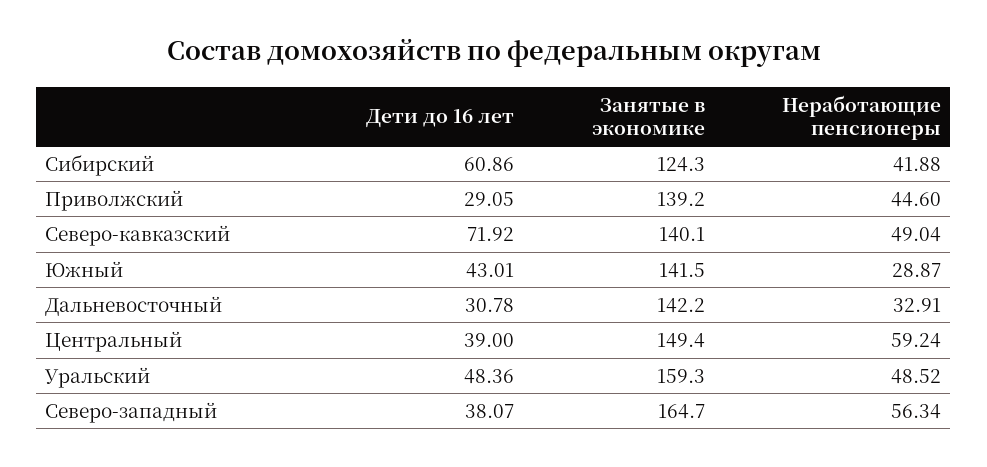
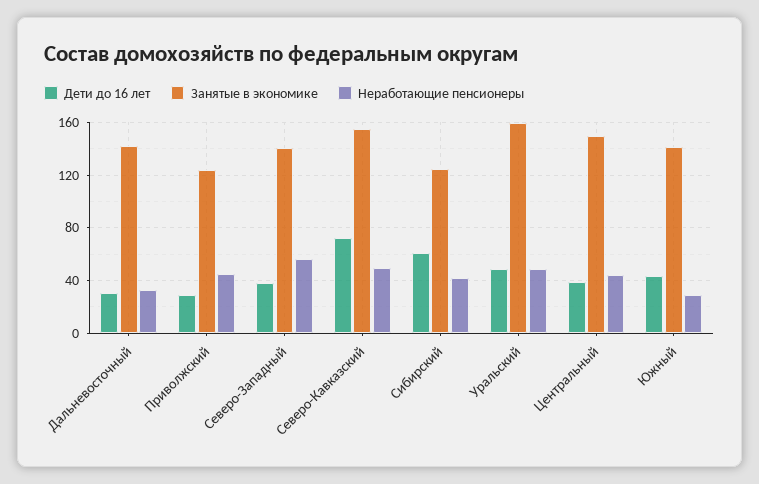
  {
    "Дети до 16 лет": {
      "Сибирский": 60.86,
      "Приволжский": 29.05,
      "Северо-кавказский": 71.92,
      "Южный": 43.01,
      "Дальневосточный": 30.78,
      "Центральный": 39,
      "Уральский": 48.36,
      "Северо-западный": 38.07
    },
    "Занятые в экономике": {
      "Сибирский": 124.3,
-     "Приволжский": 139.2,
+     "Приволжский": 125,
-     "Северо-кавказский": 140.1,
+     "Северо-кавказский": 155,
      "Южный": 141.5,
      "Дальневосточный": 142.2,
      "Центральный": 149.4,
      "Уральский": 159.3,
-     "Северо-западный": 164.7
+     "Северо-западный": 140
    },
    "Неработающие пенсионеры": {
      "Сибирский": 41.88,
      "Приволжский": 44.6,
      "Северо-кавказский": 49.04,
      "Южный": 28.87,
      "Дальневосточный": 32.91,
-     "Центральный": 59.24,
+     "Центральный": 45,
      "Уральский": 48.52,
      "Северо-западный": 56.34
    }
  }

